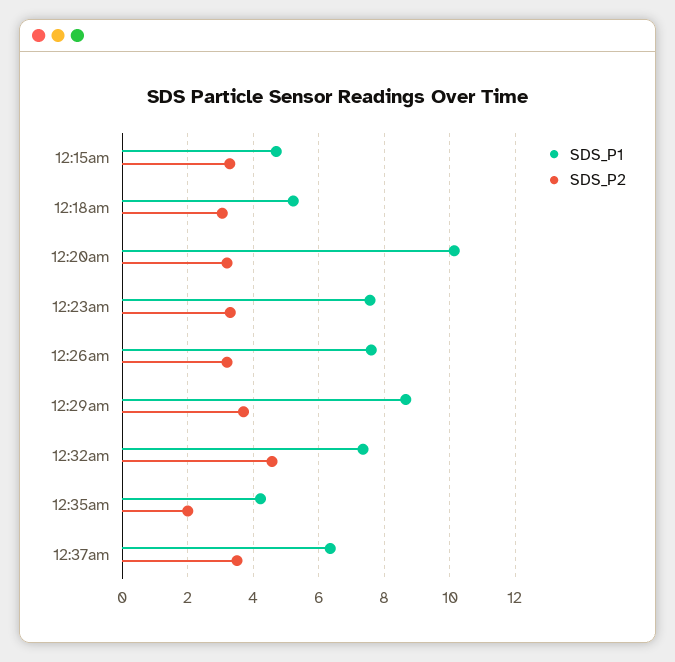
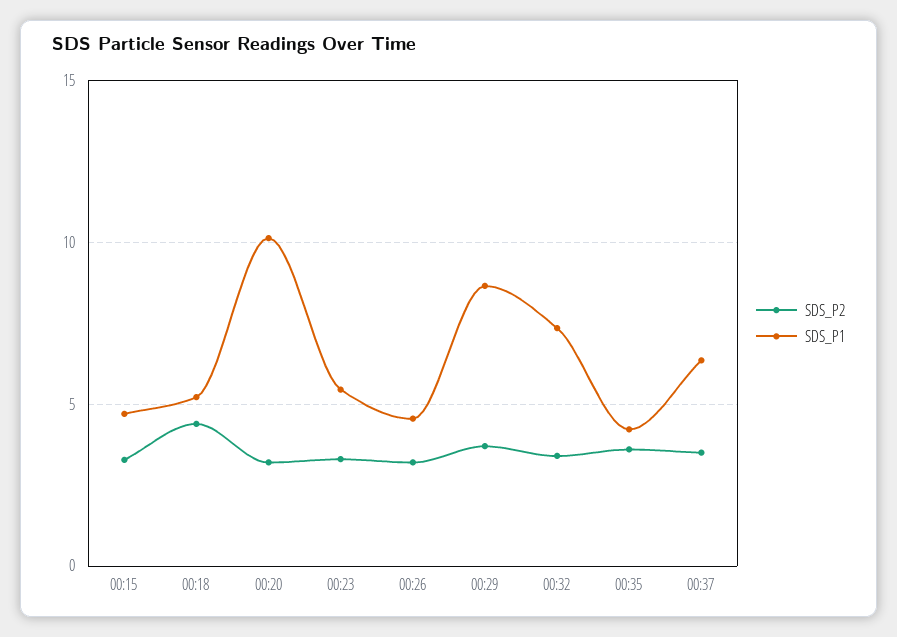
  {
    "SDS_P1": {
      "12:15am": 4.8,
      "12:18am": 5.2,
      "12:20am": 10.2,
-     "12:23am": 7.6,
+     "12:23am": 5.5,
-     "12:26am": 7.6,
+     "12:26am": 4.5,
      "12:29am": 8.6,
      "12:32am": 7.4,
      "12:35am": 4.2,
      "12:37am": 6.4
    },
    "SDS_P2": {
      "12:15am": 3.2,
-     "12:18am": 3,
+     "12:18am": 4.5,
      "12:20am": 3.2,
      "12:23am": 3.4,
      "12:26am": 3.2,
      "12:29am": 3.8,
-     "12:32am": 4.6,
+     "12:32am": 3.5,
-     "12:35am": 2,
+     "12:35am": 3.5,
      "12:37am": 3.6
    }
  }

